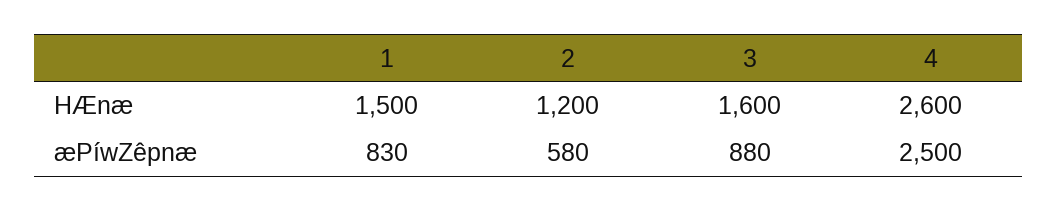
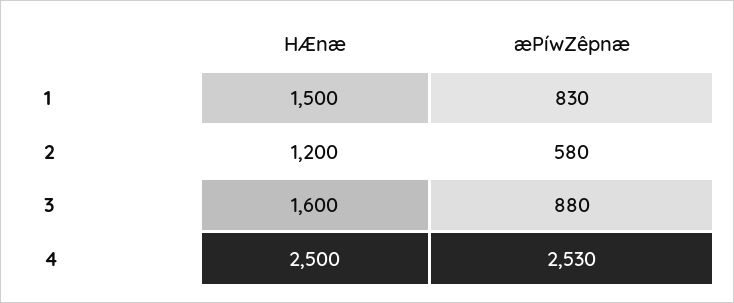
  {
    "1": {
      "HÆnæ": 1500,
      "æPíwZêpnæ": 830
    },
    "2": {
      "HÆnæ": 1200,
      "æPíwZêpnæ": 580
    },
    "3": {
      "HÆnæ": 1600,
      "æPíwZêpnæ": 880
    },
    "4": {
-     "HÆnæ": 2600,
+     "HÆnæ": 2500,
-     "æPíwZêpnæ": 2500
+     "æPíwZêpnæ": 2530
    }
  }

